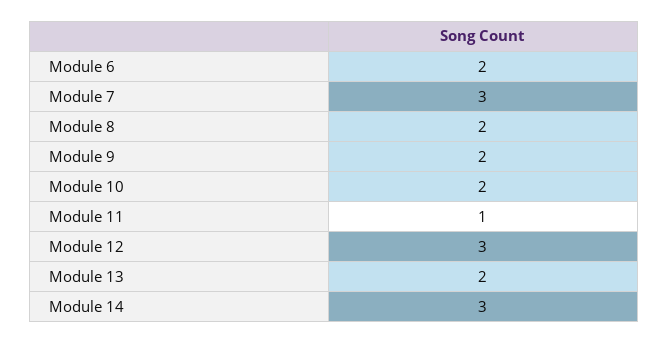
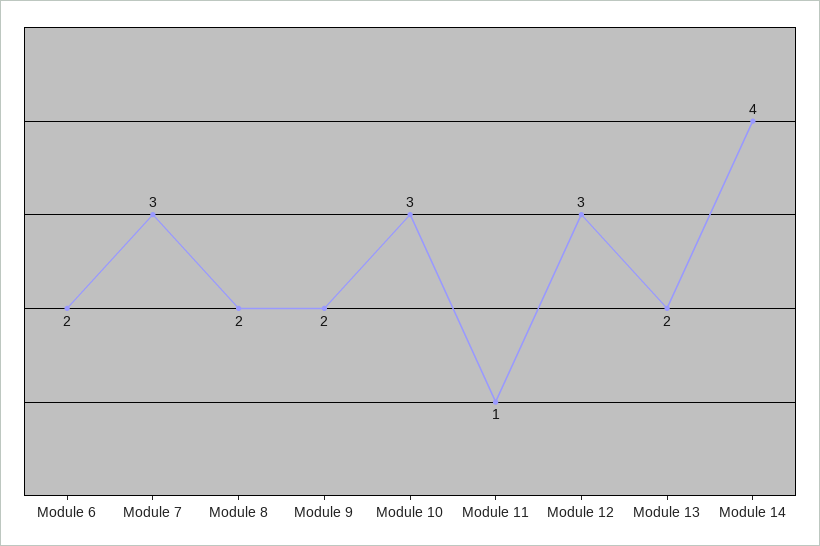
  {
    "Module 6": 2,
    "Module 7": 3,
    "Module 8": 2,
    "Module 9": 2,
-   "Module 10": 2,
+   "Module 10": 3,
    "Module 11": 1,
    "Module 12": 3,
    "Module 13": 2,
-   "Module 14": 3
+   "Module 14": 4
  }

